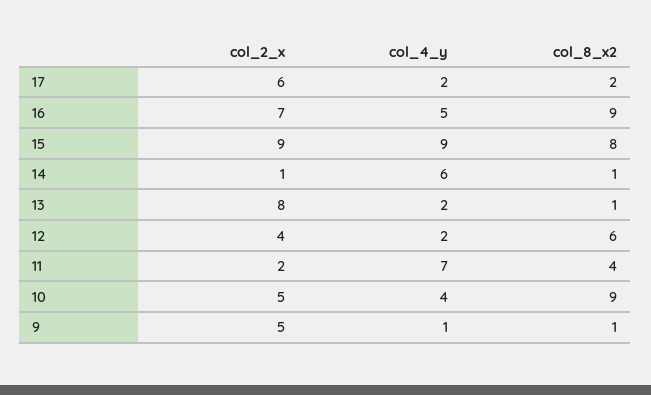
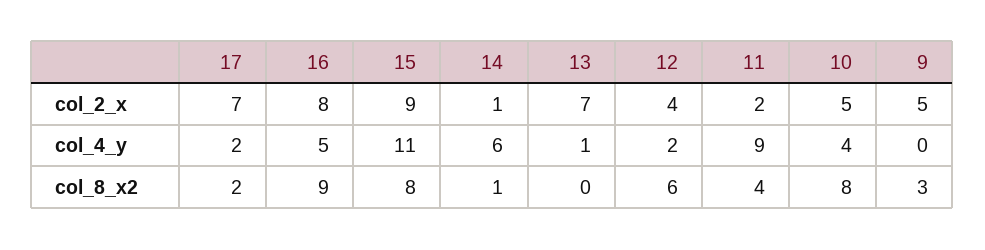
  {
    "col_2_x": {
-     "17": 6,
+     "17": 7,
-     "16": 7,
+     "16": 8,
      "15": 9,
      "14": 1,
-     "13": 8,
+     "13": 7,
      "12": 4,
      "11": 2,
      "10": 5,
      "9": 5
    },
    "col_4_y": {
      "17": 2,
      "16": 5,
-     "15": 9,
+     "15": 11,
      "14": 6,
-     "13": 2,
+     "13": 1,
      "12": 2,
-     "11": 7,
+     "11": 9,
      "10": 4,
-     "9": 1
+     "9": 0
    },
    "col_8_x2": {
      "17": 2,
      "16": 9,
      "15": 8,
      "14": 1,
-     "13": 1,
+     "13": 0,
      "12": 6,
      "11": 4,
-     "10": 9,
+     "10": 8,
-     "9": 1
+     "9": 3
    }
  }

